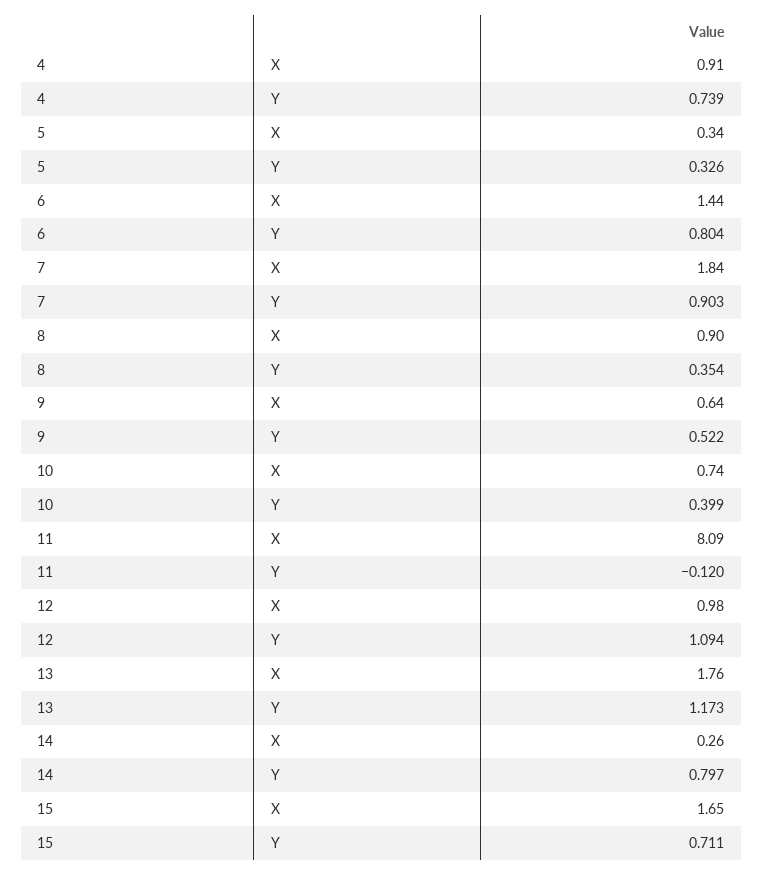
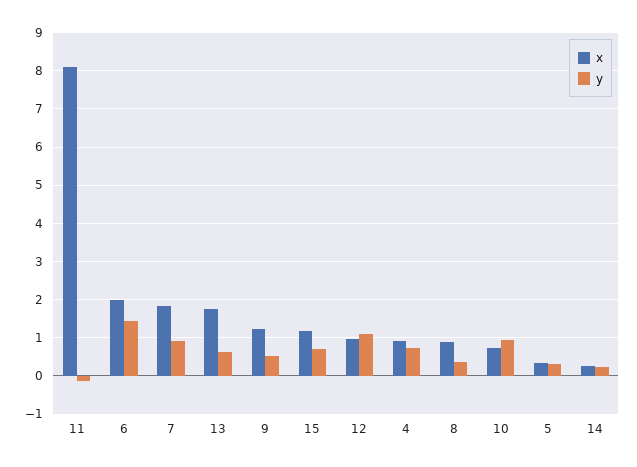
  {
    "X": {
      "4": 0.91,
      "5": 0.34,
-     "6": 1.44,
+     "6": 2,
      "7": 1.84,
      "8": 0.9,
-     "9": 0.64,
+     "9": 1.2,
      "10": 0.74,
      "11": 8.09,
      "12": 0.98,
      "13": 1.76,
      "14": 0.26,
-     "15": 1.65
+     "15": 1.2
    },
    "Y": {
      "4": 0.739,
      "5": 0.326,
-     "6": 0.804,
+     "6": 1.4,
      "7": 0.903,
      "8": 0.354,
      "9": 0.522,
-     "10": 0.399,
+     "10": 1,
      "11": -0.12,
      "12": 1.094,
-     "13": 1.173,
+     "13": 0.6,
-     "14": 0.797,
+     "14": 0.2,
      "15": 0.711
    }
  }

